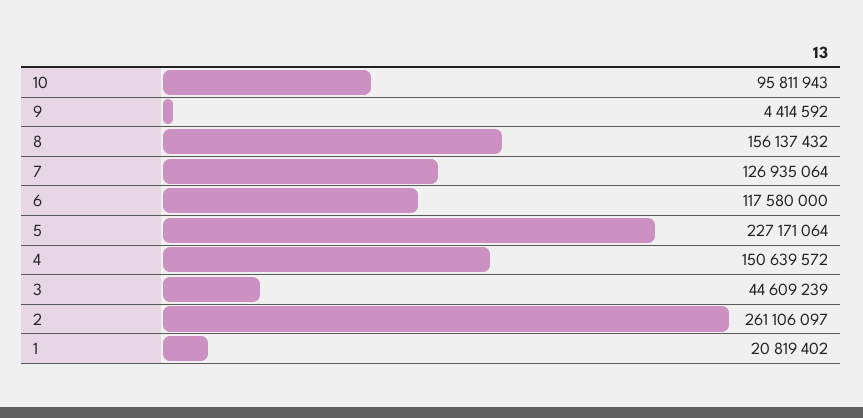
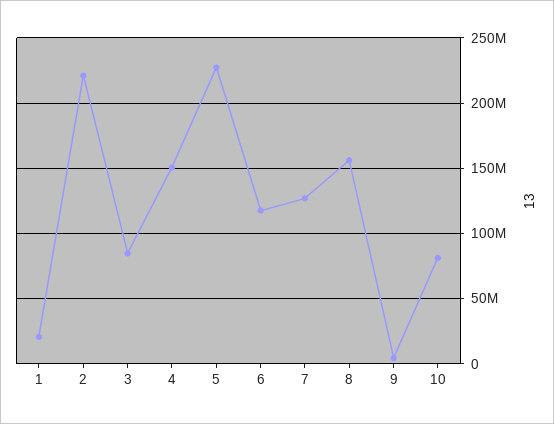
  {
-   "10": 95811943,
+   "10": 80000000,
    "9": 4414592,
    "8": 156137432,
    "7": 126935064,
    "6": 117580000,
    "5": 227171064,
    "4": 150639572,
-   "3": 44609239,
+   "3": 85000000,
-   "2": 261106097,
+   "2": 220000000,
    "1": 20819402
  }

